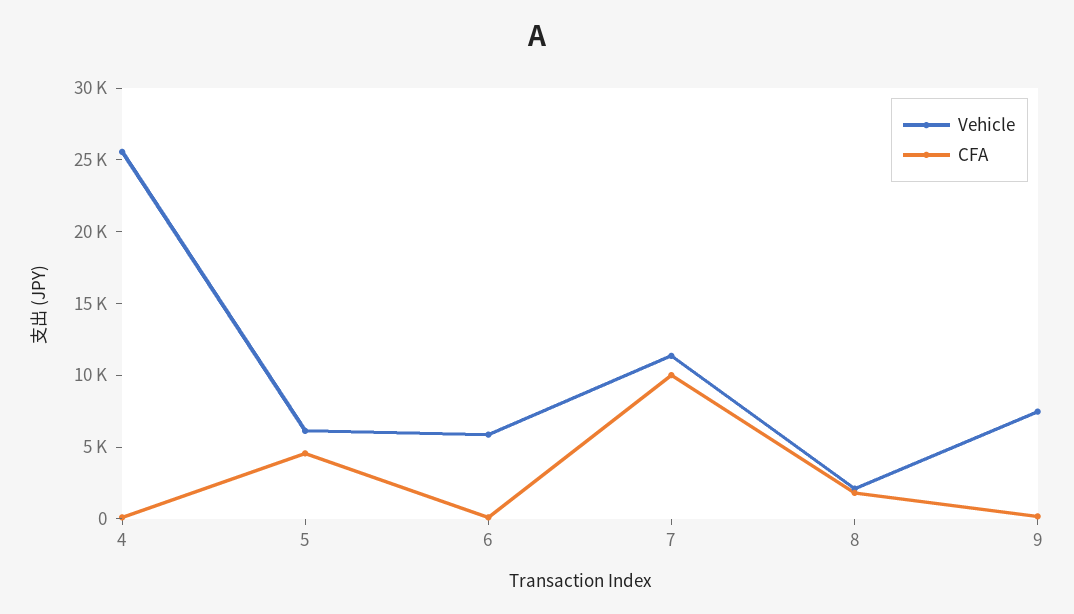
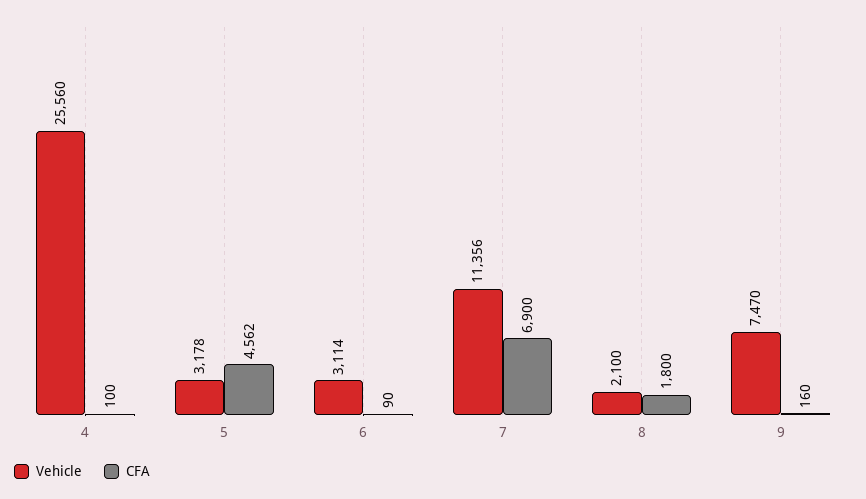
  {
    "Vehicle": {
      "4": 25560,
-     "5": 6000,
+     "5": 3178,
-     "6": 6000,
+     "6": 3114,
      "7": 11356,
      "8": 2100,
      "9": 7470
    },
    "CFA": {
      "4": 100,
      "5": 4562,
      "6": 90,
-     "7": 10000,
+     "7": 6900,
      "8": 1800,
      "9": 160
    }
  }

